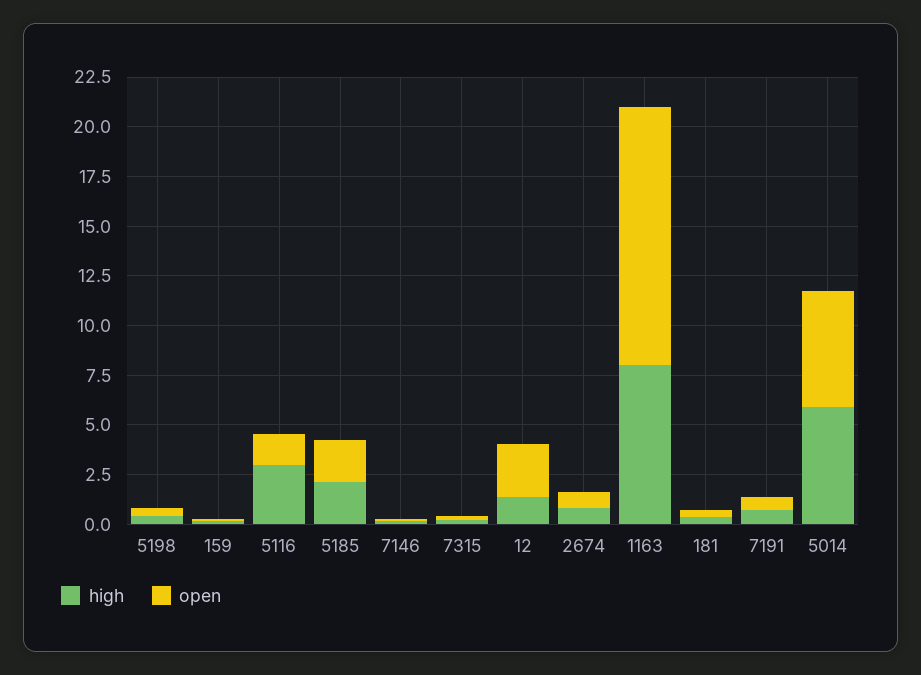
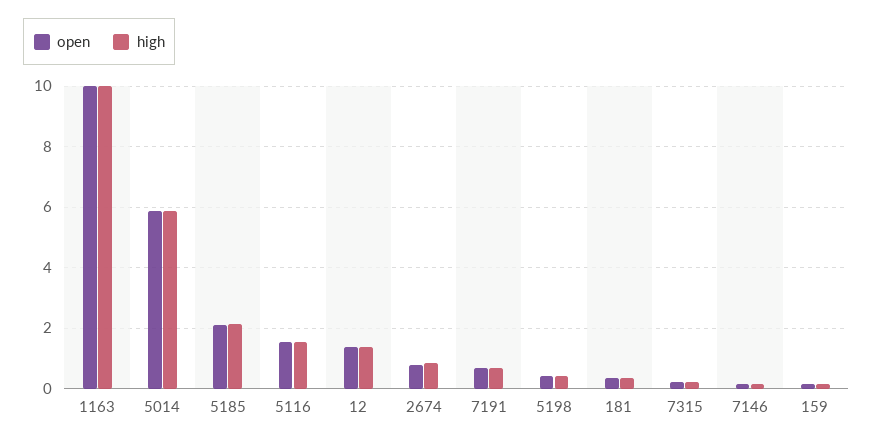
  {
    "high": {
      "5198": 0.4,
      "159": 0.2,
-     "5116": 3,
+     "5116": 1.6,
      "5185": 2.2,
      "7146": 0.2,
      "7315": 0.2,
      "12": 1.4,
      "2674": 0.8,
-     "1163": 8,
+     "1163": 10,
      "181": 0.4,
      "7191": 0.8,
      "5014": 5.8
    },
    "open": {
      "5198": 0.4,
      "159": 0.2,
      "5116": 1.6,
      "5185": 2.2,
      "7146": 0.2,
      "7315": 0.2,
-     "12": 2.5,
+     "12": 1.4,
      "2674": 0.8,
-     "1163": 13,
+     "1163": 10,
      "181": 0.4,
      "7191": 0.8,
      "5014": 5.8
    }
  }

